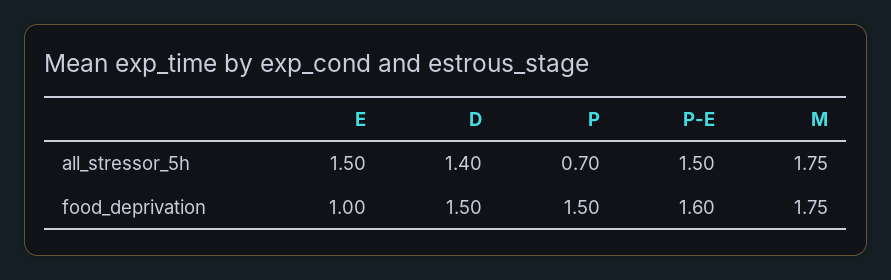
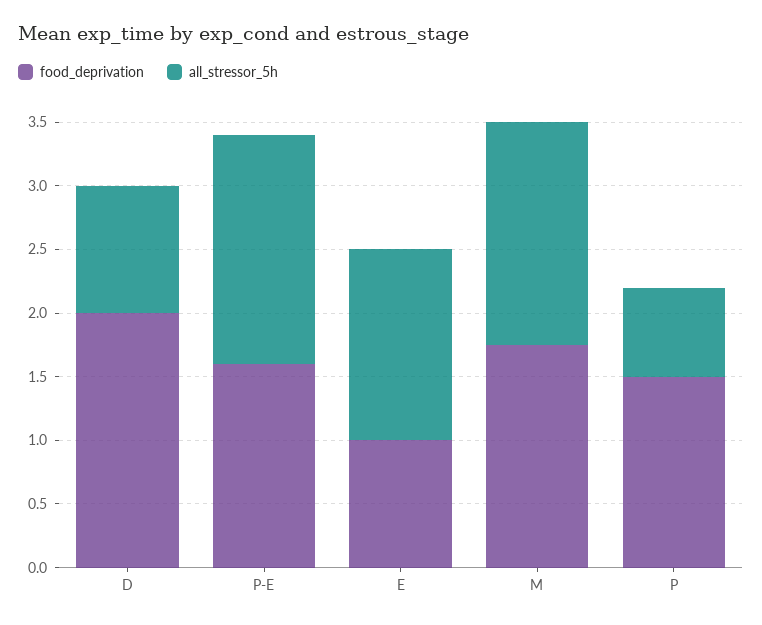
  {
    "all_stressor_5h": {
      "E": 1.5,
-     "D": 1.4,
+     "D": 1,
      "P": 0.7,
-     "P-E": 1.5,
+     "P-E": 1.8,
      "M": 1.75
    },
    "food_deprivation": {
      "E": 1,
-     "D": 1.5,
+     "D": 2,
      "P": 1.5,
      "P-E": 1.6,
      "M": 1.75
    }
  }

